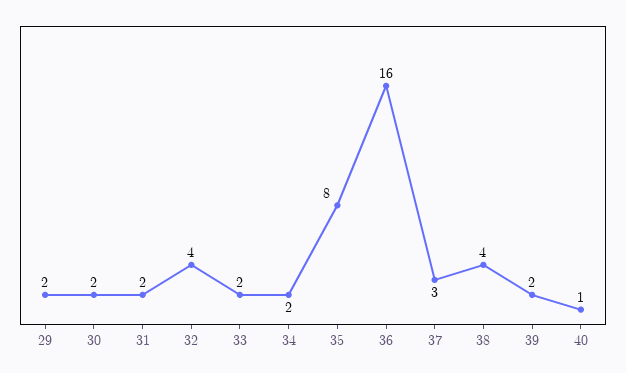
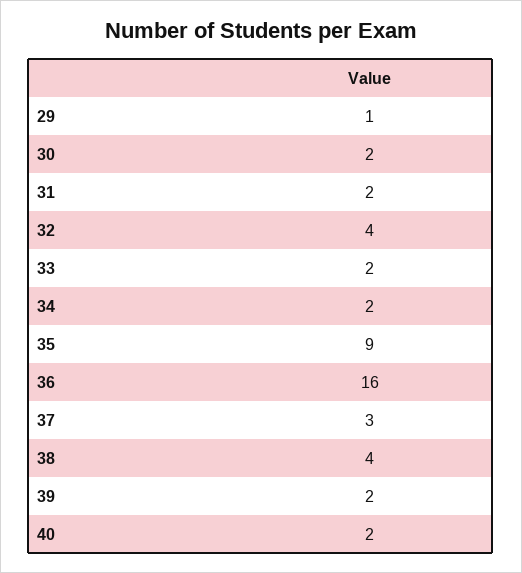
  {
-   "29": 2,
+   "29": 1,
    "30": 2,
    "31": 2,
    "32": 4,
    "33": 2,
    "34": 2,
-   "35": 8,
+   "35": 9,
    "36": 16,
    "37": 3,
    "38": 4,
    "39": 2,
-   "40": 1
+   "40": 2
  }

